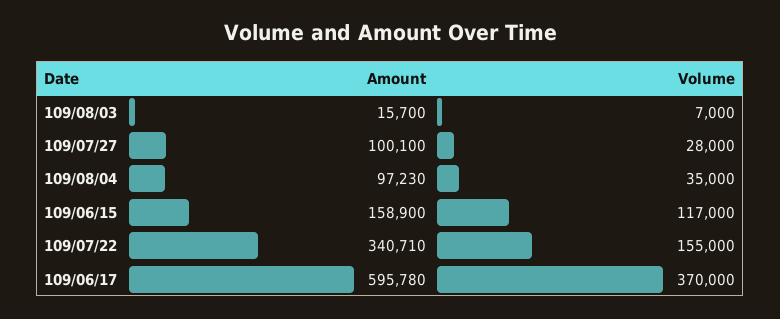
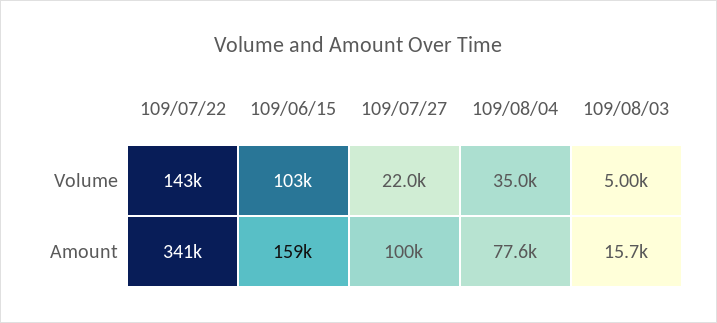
  {
    "Amount": {
      "109/08/03": 15700,
      "109/07/27": 100100,
-     "109/08/04": 97230,
+     "109/08/04": 77600,
      "109/06/15": 158900,
-     "109/07/22": 340710,
+     "109/07/22": 340710
-     "109/06/17": 595780
    },
    "Volume": {
-     "109/08/03": 7000,
+     "109/08/03": 5000,
-     "109/07/27": 28000,
+     "109/07/27": 22000,
      "109/08/04": 35000,
-     "109/06/15": 117000,
+     "109/06/15": 103000,
-     "109/07/22": 155000,
+     "109/07/22": 143000
-     "109/06/17": 370000
    }
  }

